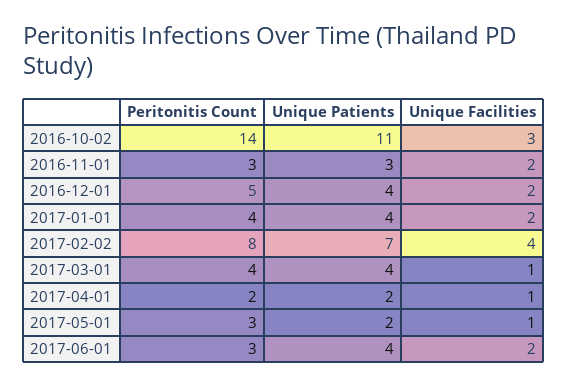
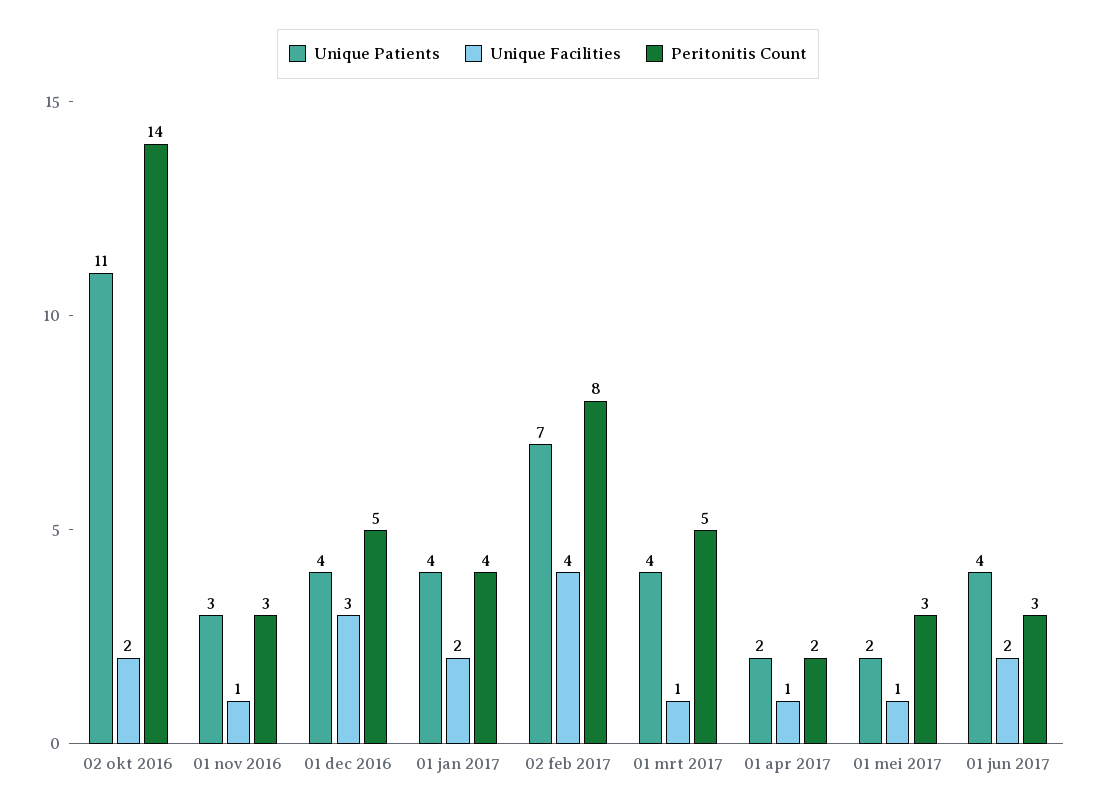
  {
    "Peritonitis Count": {
      "2016-10-02": 14,
      "2016-11-01": 3,
      "2016-12-01": 5,
      "2017-01-01": 4,
      "2017-02-02": 8,
-     "2017-03-01": 4,
+     "2017-03-01": 5,
      "2017-04-01": 2,
      "2017-05-01": 3,
      "2017-06-01": 3
    },
    "Unique Patients": {
      "2016-10-02": 11,
      "2016-11-01": 3,
      "2016-12-01": 4,
      "2017-01-01": 4,
      "2017-02-02": 7,
      "2017-03-01": 4,
      "2017-04-01": 2,
      "2017-05-01": 2,
      "2017-06-01": 4
    },
    "Unique Facilities": {
-     "2016-10-02": 3,
+     "2016-10-02": 2,
-     "2016-11-01": 2,
+     "2016-11-01": 1,
-     "2016-12-01": 2,
+     "2016-12-01": 3,
      "2017-01-01": 2,
      "2017-02-02": 4,
      "2017-03-01": 1,
      "2017-04-01": 1,
      "2017-05-01": 1,
      "2017-06-01": 2
    }
  }

